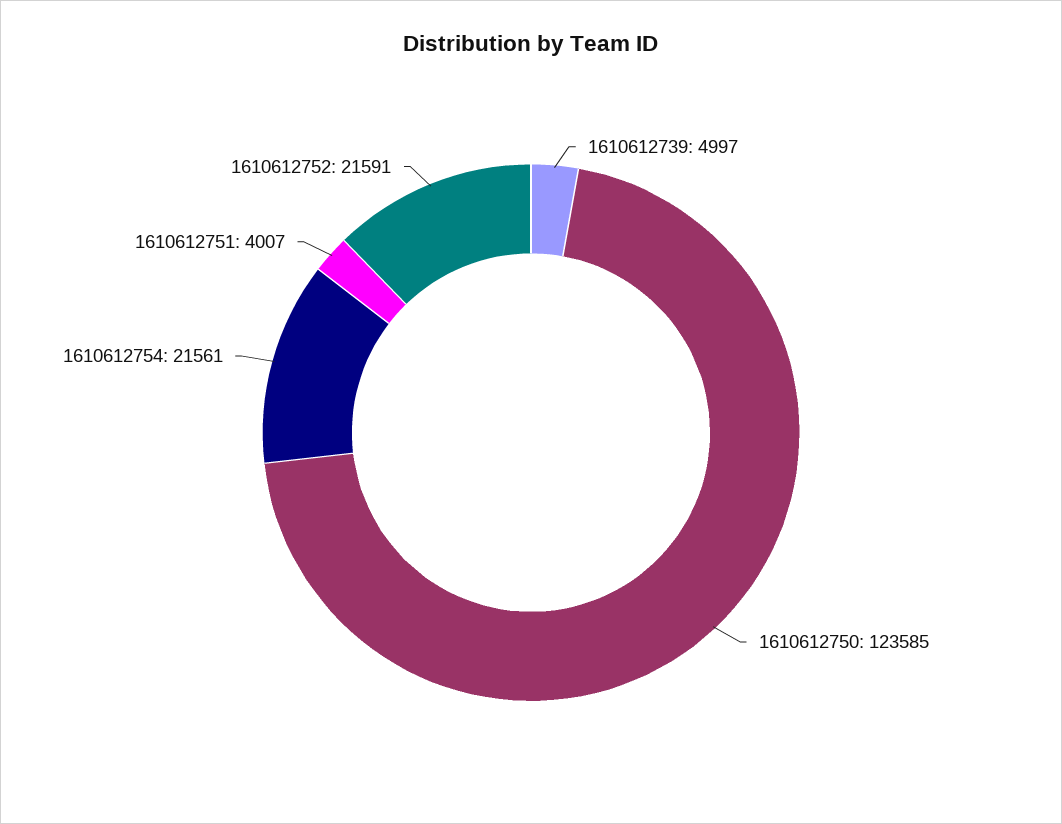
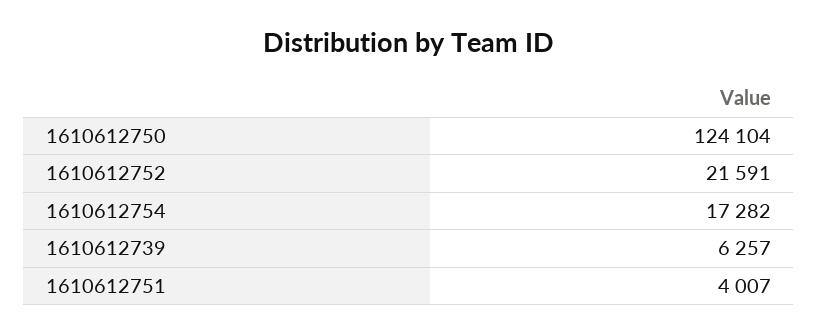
  {
-   "1610612739": 4997,
+   "1610612739": 6257,
-   "1610612750": 123585,
+   "1610612750": 124104,
-   "1610612754": 21561,
+   "1610612754": 17282,
    "1610612751": 4007,
    "1610612752": 21591
  }

